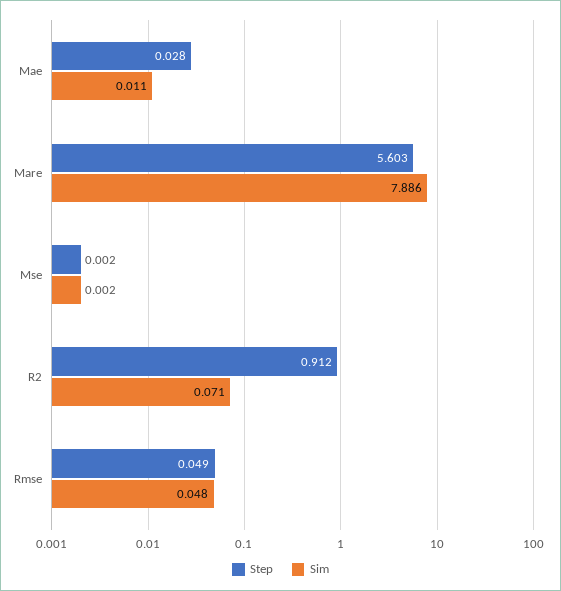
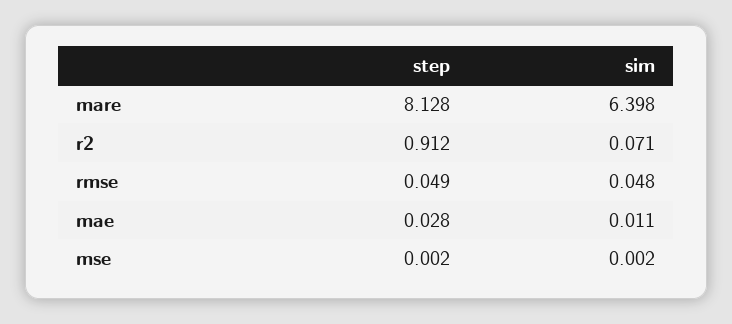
  {
    "Step": {
      "Mae": 0.028,
-     "Mare": 5.603,
+     "Mare": 8.128,
      "Mse": 0.002,
      "R2": 0.912,
      "Rmse": 0.049
    },
    "Sim": {
      "Mae": 0.011,
-     "Mare": 7.886,
+     "Mare": 6.398,
      "Mse": 0.002,
      "R2": 0.071,
      "Rmse": 0.048
    }
  }

